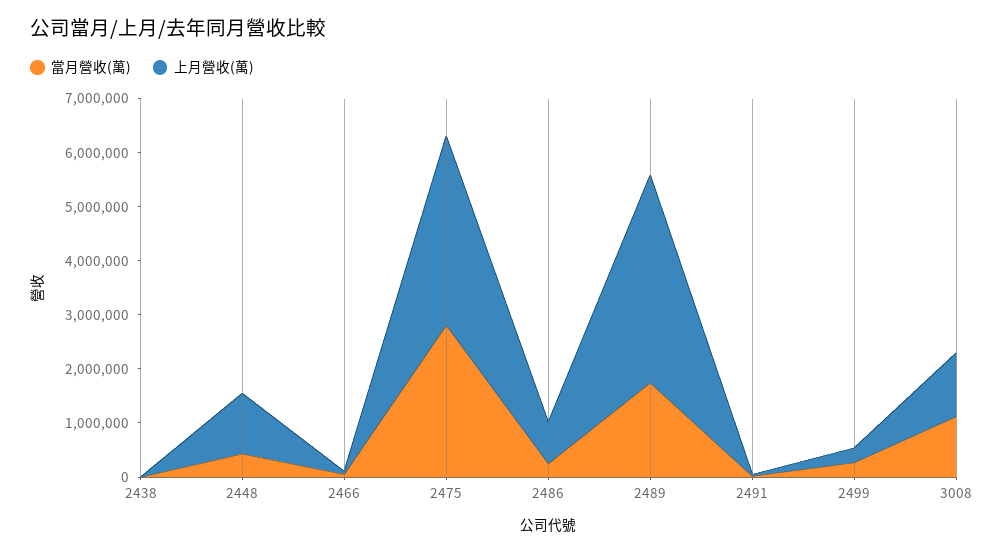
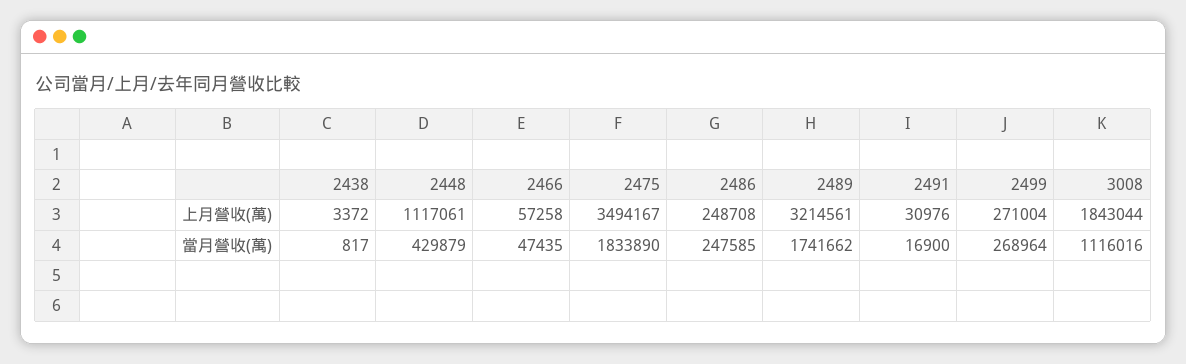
  {
    "當月營收(萬)": {
      "2438": 817,
      "2448": 429879,
      "2466": 47435,
-     "2475": 2800000,
+     "2475": 1833890,
      "2486": 247585,
      "2489": 1741662,
      "2491": 16900,
      "2499": 268964,
      "3008": 1116016
    },
    "上月營收(萬)": {
      "2438": 3372,
      "2448": 1117061,
      "2466": 57258,
      "2475": 3494167,
-     "2486": 800000,
+     "2486": 248708,
-     "2489": 3800000,
+     "2489": 3214561,
      "2491": 30976,
      "2499": 271004,
-     "3008": 1200000
+     "3008": 1843044
    }
  }

